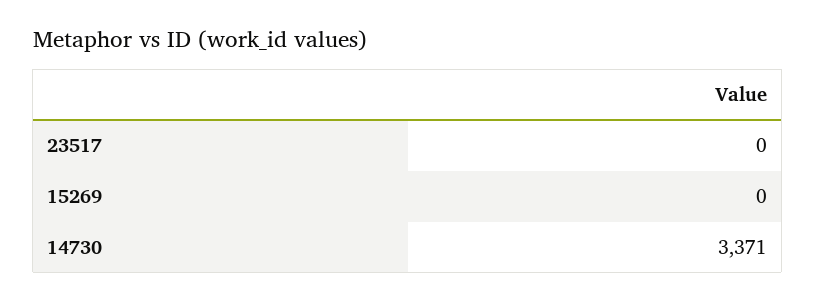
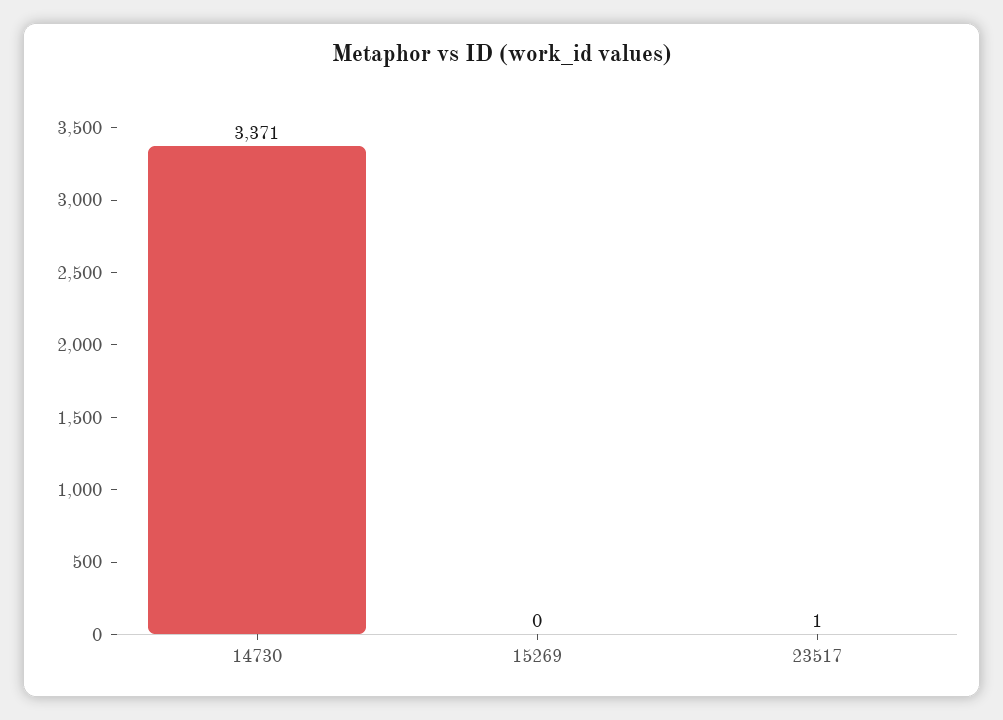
  {
-   "23517": 0,
+   "23517": 1,
    "15269": 0,
    "14730": 3371
  }

